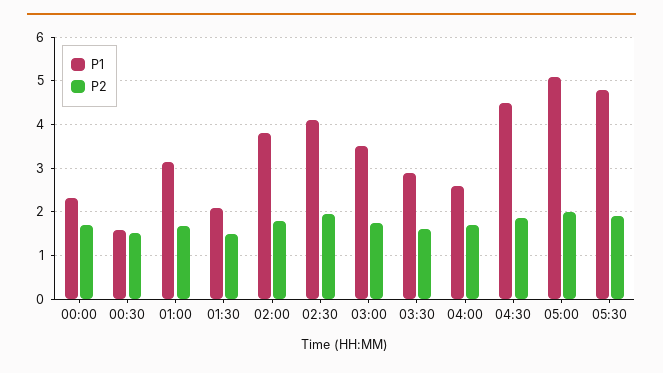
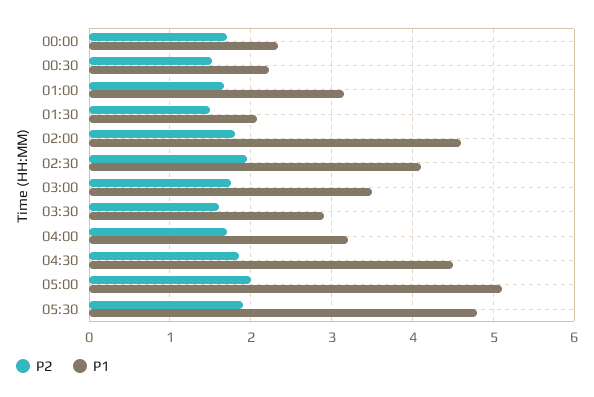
  {
    "P1": {
      "00:00": 2.3,
-     "00:30": 1.6,
+     "00:30": 2.2,
      "01:00": 3.2,
      "01:30": 2.1,
-     "02:00": 3.8,
+     "02:00": 4.6,
      "02:30": 4.1,
      "03:00": 3.5,
      "03:30": 2.9,
-     "04:00": 2.6,
+     "04:00": 3.2,
      "04:30": 4.5,
      "05:00": 5.1,
      "05:30": 4.8
    },
    "P2": {
      "00:00": 1.7,
      "00:30": 1.5,
      "01:00": 1.7,
      "01:30": 1.5,
      "02:00": 1.8,
      "02:30": 2,
      "03:00": 1.8,
      "03:30": 1.6,
      "04:00": 1.7,
      "04:30": 1.9,
      "05:00": 2,
      "05:30": 1.9
    }
  }

